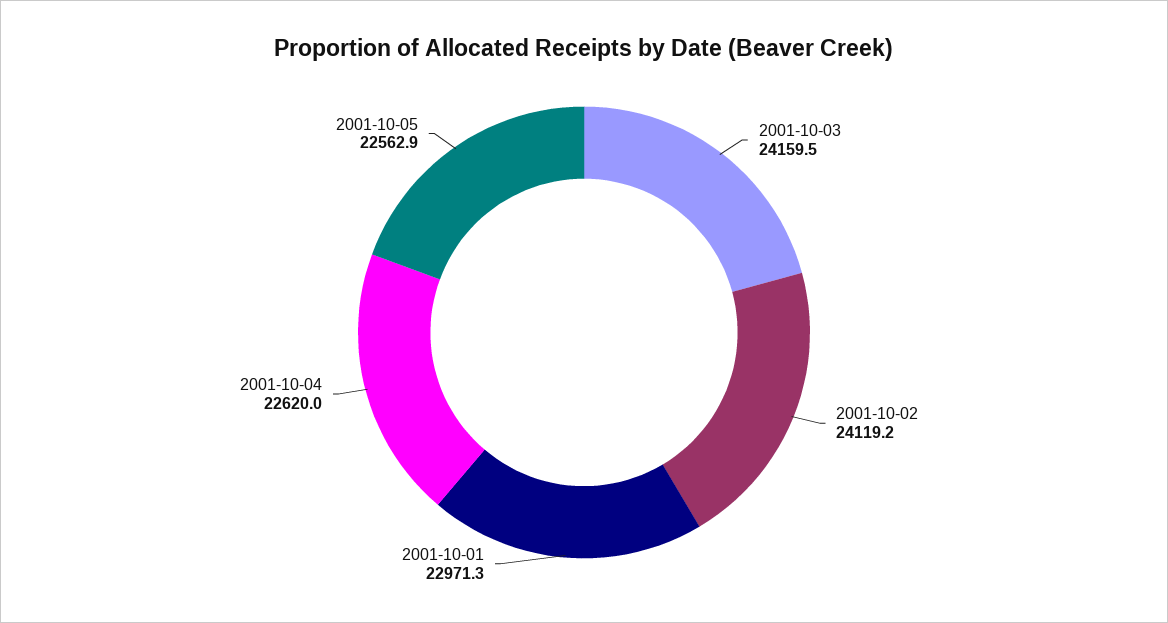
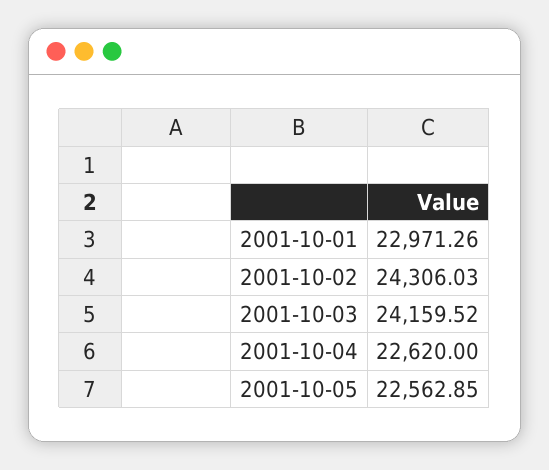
  {
    "2001-10-03": 24159.52,
-   "2001-10-02": 24119.2,
+   "2001-10-02": 24306.03,
    "2001-10-01": 22971.26,
    "2001-10-04": 22620,
    "2001-10-05": 22562.85
  }

